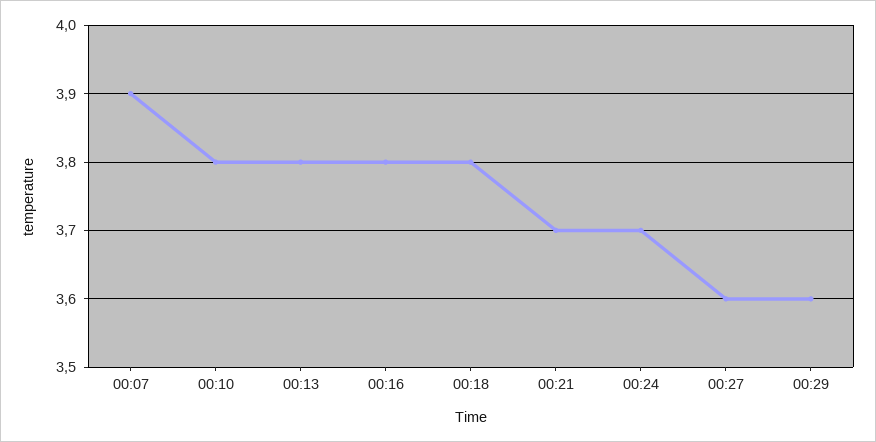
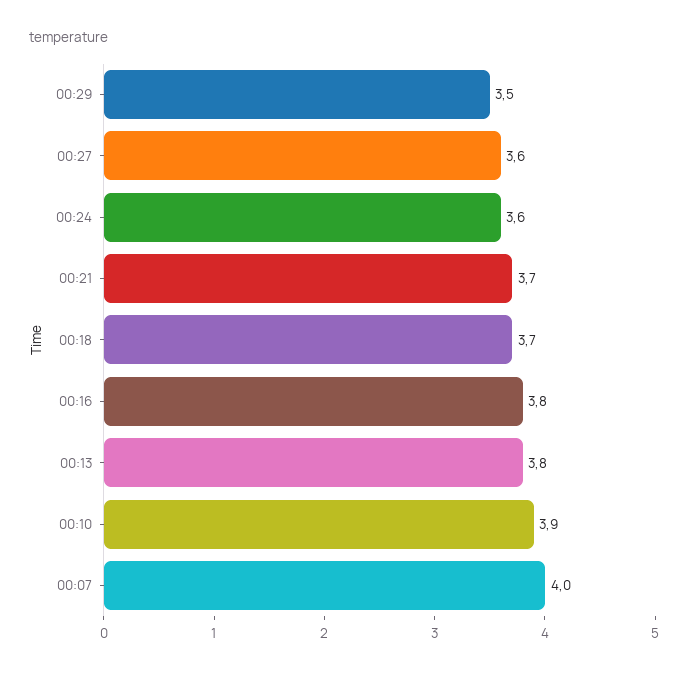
  {
-   "00:07": 3.9,
+   "00:07": 4,
-   "00:10": 3.8,
+   "00:10": 3.9,
    "00:13": 3.8,
    "00:16": 3.8,
-   "00:18": 3.8,
+   "00:18": 3.7,
    "00:21": 3.7,
-   "00:24": 3.7,
+   "00:24": 3.6,
    "00:27": 3.6,
-   "00:29": 3.6
+   "00:29": 3.5
  }

